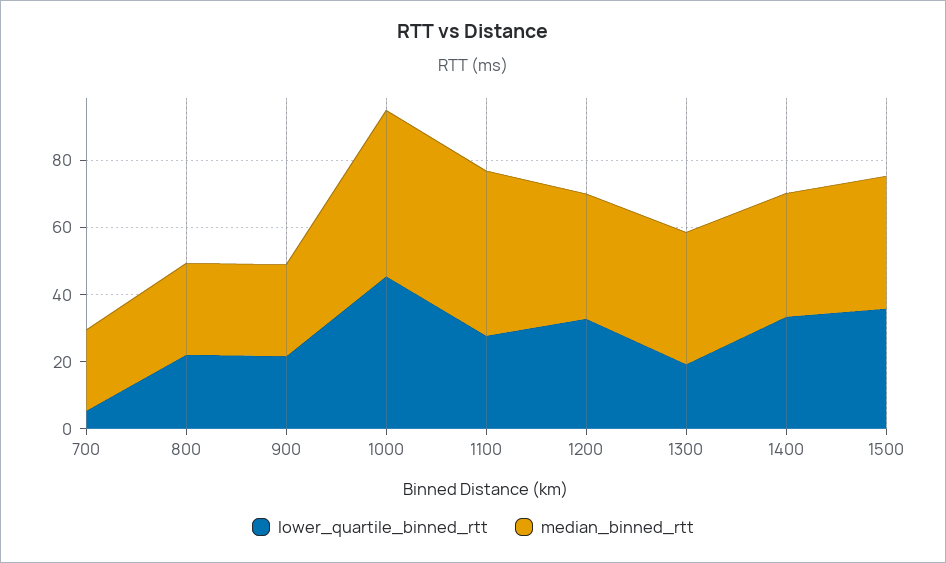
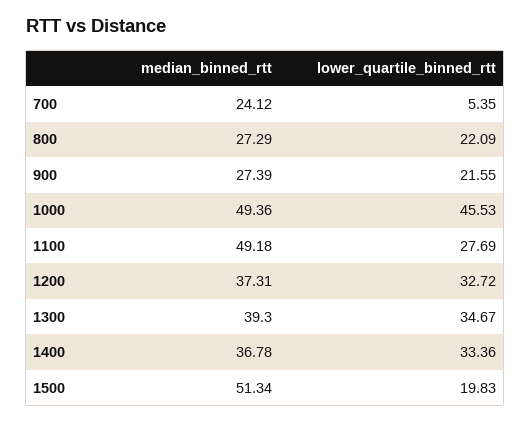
  {
    "lower_quartile_binned_rtt": {
      "700": 5.35,
      "800": 22.09,
      "900": 21.55,
      "1000": 45.53,
      "1100": 27.69,
      "1200": 32.72,
-     "1300": 20,
+     "1300": 34.67,
      "1400": 33.36,
-     "1500": 35
+     "1500": 19.83
    },
    "median_binned_rtt": {
      "700": 24.12,
      "800": 27.29,
      "900": 27.39,
      "1000": 49.36,
      "1100": 49.18,
      "1200": 37.31,
      "1300": 39.3,
      "1400": 36.78,
-     "1500": 40
+     "1500": 51.34
    }
  }

